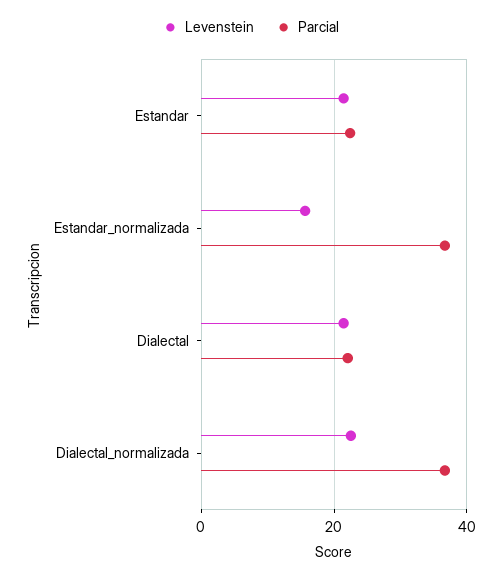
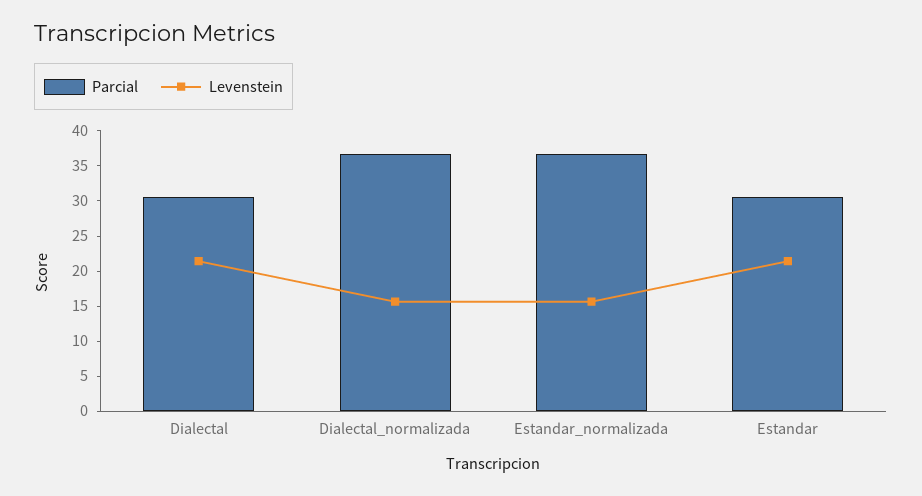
  {
    "Levenstein": {
      "Estandar": 22,
      "Estandar_normalizada": 16,
      "Dialectal": 22,
-     "Dialectal_normalizada": 22
+     "Dialectal_normalizada": 15
    },
    "Parcial": {
-     "Estandar": 22,
+     "Estandar": 30,
      "Estandar_normalizada": 36,
-     "Dialectal": 22,
+     "Dialectal": 30,
      "Dialectal_normalizada": 36
    }
  }

